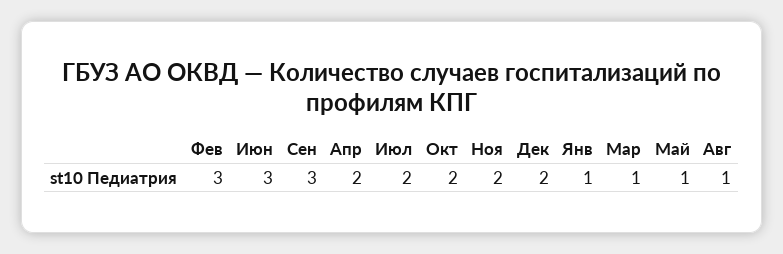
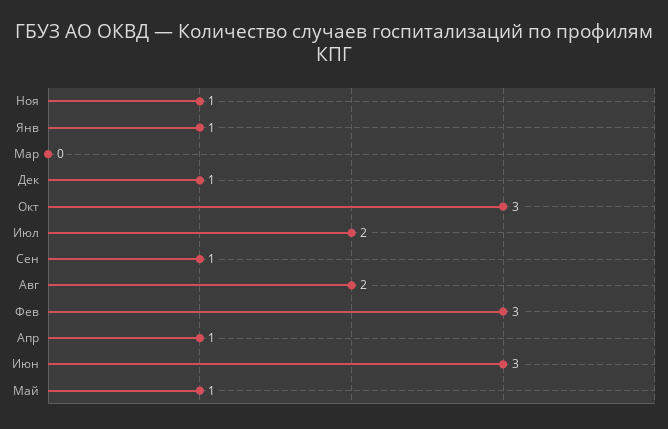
  {
    "Фев": 3,
    "Июн": 3,
-   "Сен": 3,
+   "Сен": 1,
-   "Апр": 2,
+   "Апр": 1,
    "Июл": 2,
-   "Окт": 2,
+   "Окт": 3,
-   "Ноя": 2,
+   "Ноя": 1,
-   "Дек": 2,
+   "Дек": 1,
    "Янв": 1,
-   "Мар": 1,
+   "Мар": 0,
    "Май": 1,
-   "Авг": 1
+   "Авг": 2
  }

